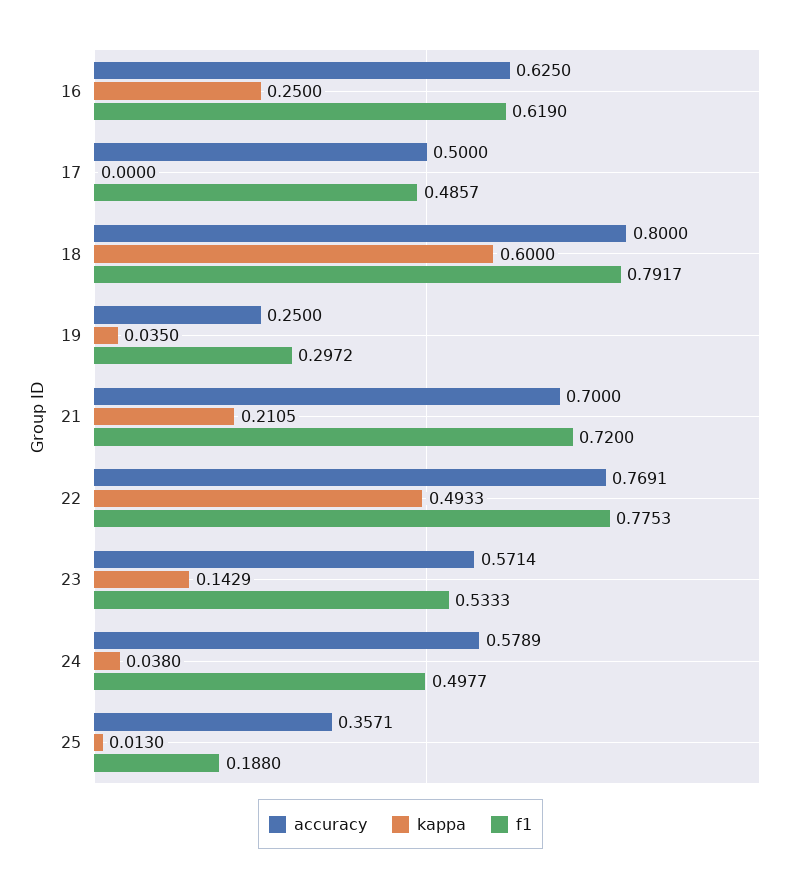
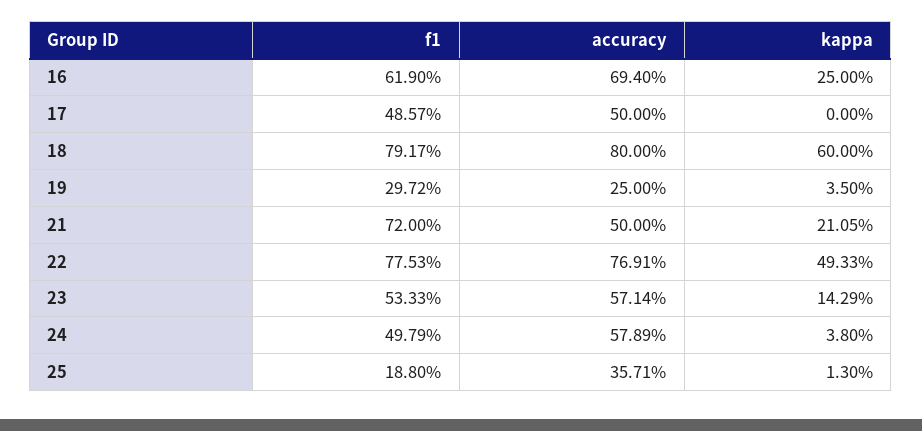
  {
    "accuracy": {
-     "16": 0.625,
+     "16": 0.694,
      "17": 0.5,
      "18": 0.8,
      "19": 0.25,
-     "21": 0.7,
+     "21": 0.5,
      "22": 0.7691,
      "23": 0.5714,
      "24": 0.5789,
      "25": 0.3571
    },
    "kappa": {
      "16": 0.25,
      "17": 0,
      "18": 0.6,
      "19": 0.035,
      "21": 0.2105,
      "22": 0.4933,
      "23": 0.1429,
      "24": 0.038,
      "25": 0.013
    },
    "f1": {
      "16": 0.619,
      "17": 0.4857,
      "18": 0.7917,
      "19": 0.2972,
      "21": 0.72,
      "22": 0.7753,
      "23": 0.5333,
-     "24": 0.4977,
+     "24": 0.4979,
      "25": 0.188
    }
  }

